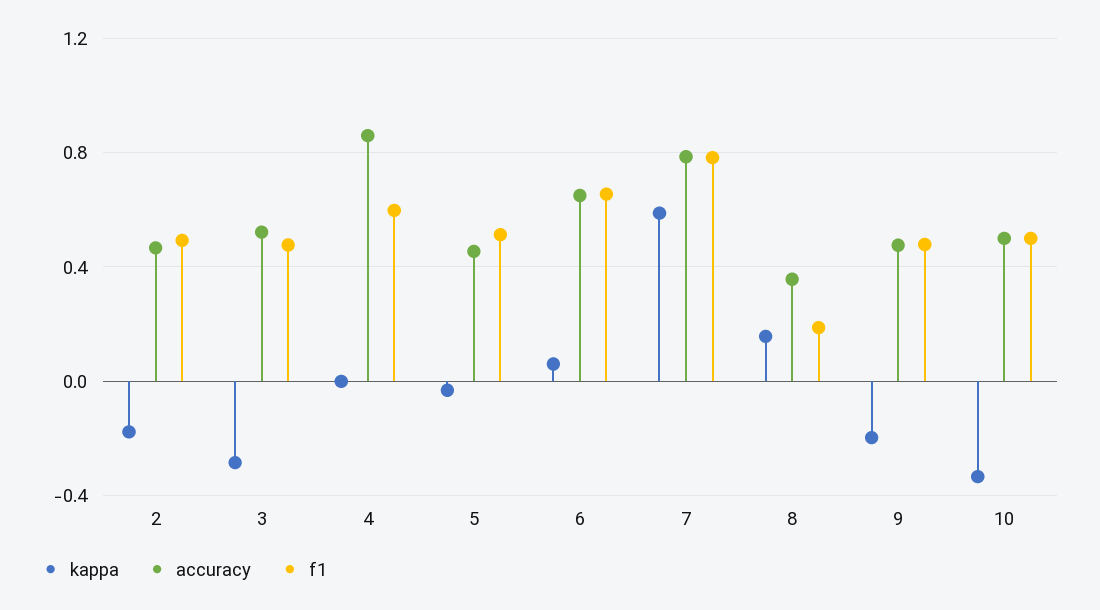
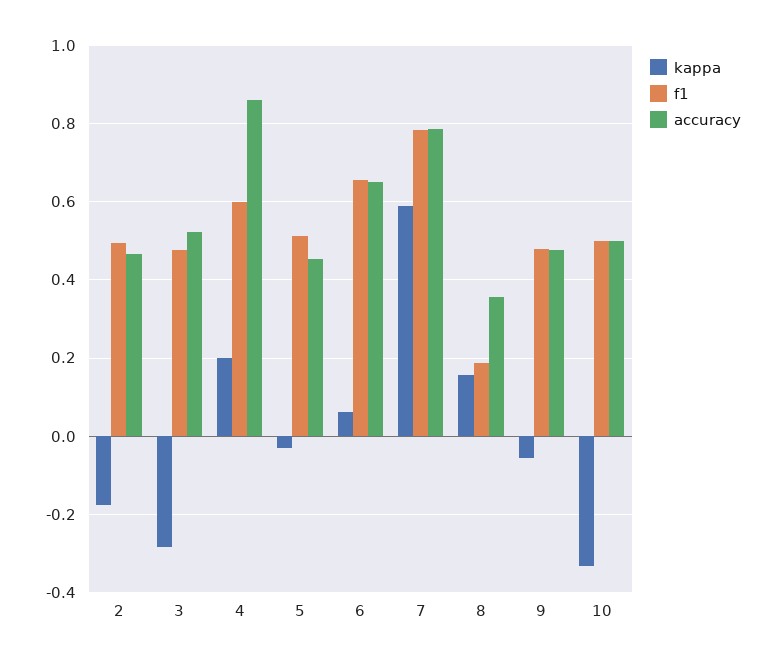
  {
    "kappa": {
      "2": -0.18,
      "3": -0.28,
-     "4": 0,
+     "4": 0.2,
      "5": -0.04,
      "6": 0.06,
      "7": 0.58,
      "8": 0.16,
-     "9": -0.2,
+     "9": -0.06,
      "10": -0.34
    },
    "accuracy": {
      "2": 0.46,
      "3": 0.52,
      "4": 0.86,
      "5": 0.46,
      "6": 0.66,
      "7": 0.78,
      "8": 0.36,
      "9": 0.48,
      "10": 0.5
    },
    "f1": {
      "2": 0.5,
      "3": 0.48,
      "4": 0.6,
      "5": 0.52,
      "6": 0.66,
      "7": 0.78,
      "8": 0.18,
      "9": 0.48,
      "10": 0.5
    }
  }

